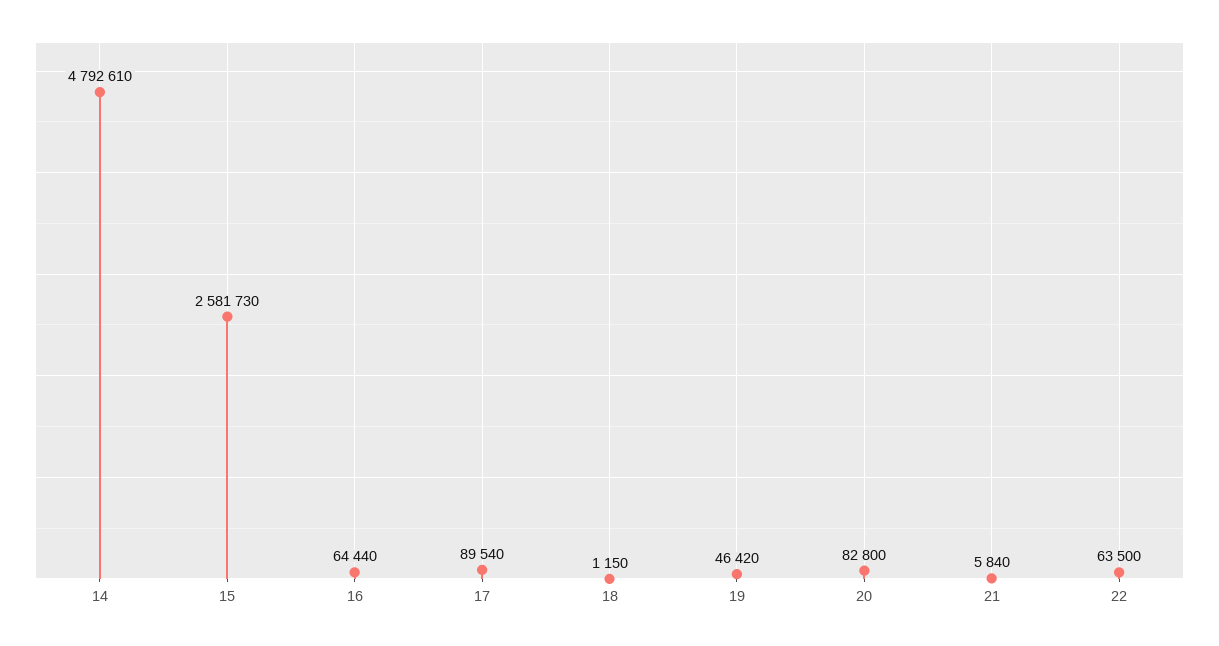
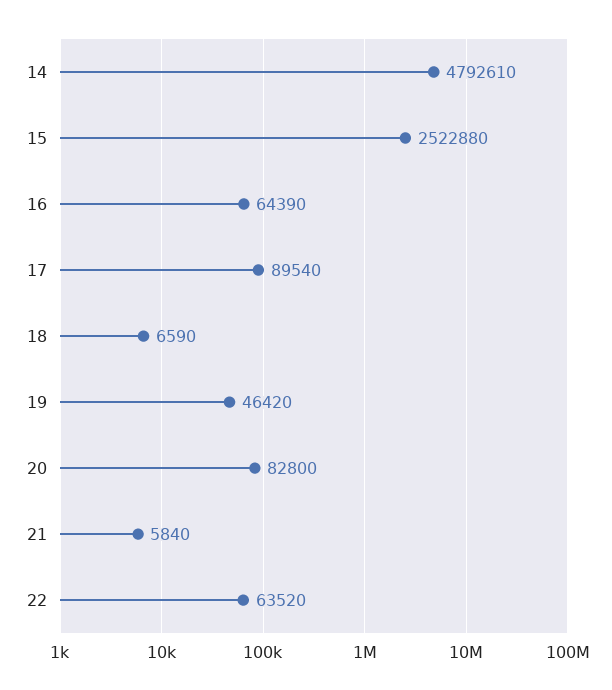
  {
    "14": 4792610,
-   "15": 2581730,
+   "15": 2522880,
-   "16": 64440,
+   "16": 64390,
    "17": 89540,
-   "18": 1150,
+   "18": 6590,
    "19": 46420,
    "20": 82800,
    "21": 5840,
-   "22": 63500
+   "22": 63520
  }

